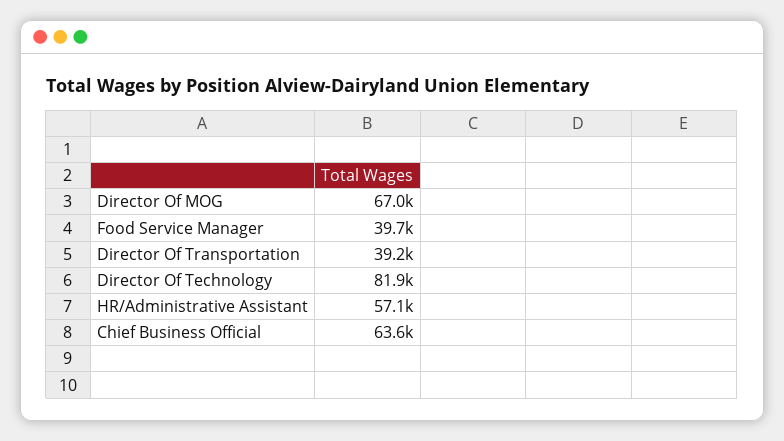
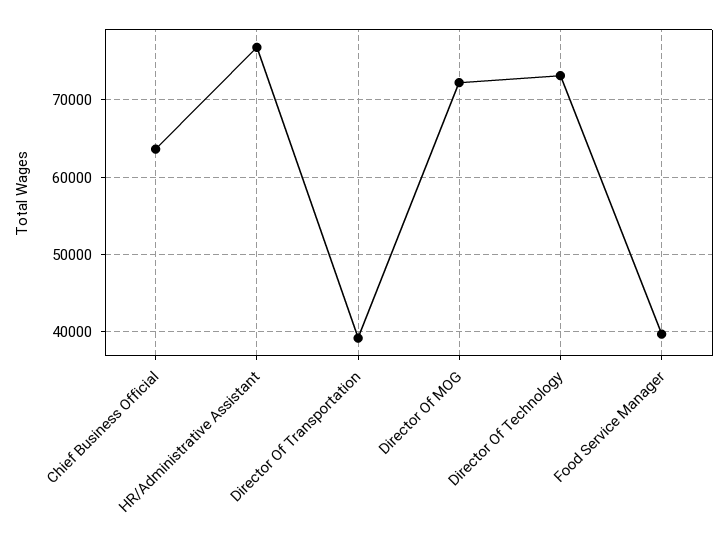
  {
-   "Director Of MOG": 67000,
+   "Director Of MOG": 72000,
    "Food Service Manager": 39700,
    "Director Of Transportation": 39200,
-   "Director Of Technology": 81900,
+   "Director Of Technology": 73000,
-   "HR/Administrative Assistant": 57100,
+   "HR/Administrative Assistant": 77000,
    "Chief Business Official": 63600
  }

